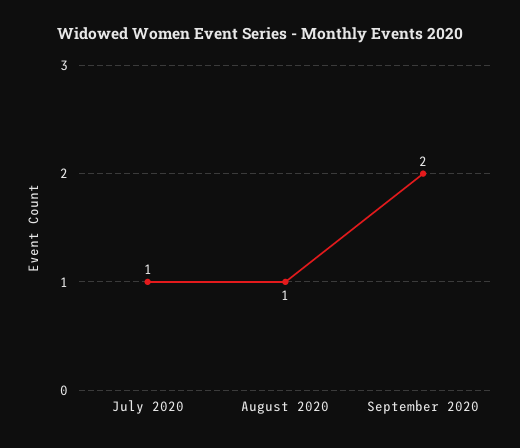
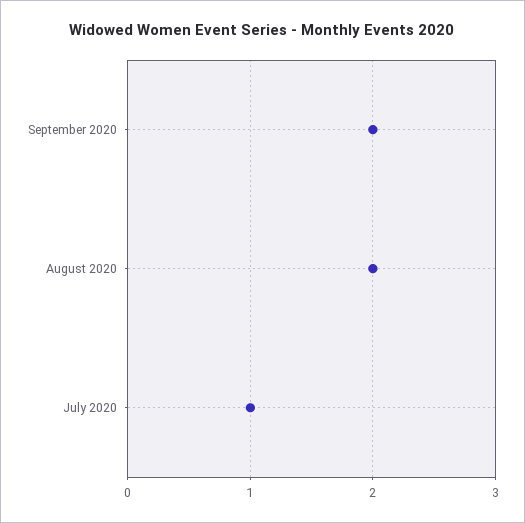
  {
    "July 2020": 1,
-   "August 2020": 1,
+   "August 2020": 2,
    "September 2020": 2
  }

